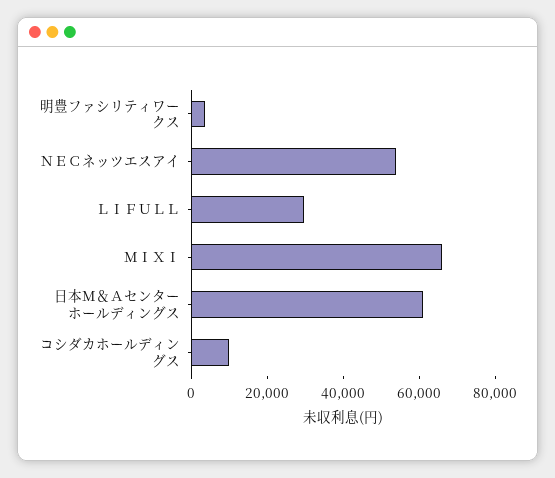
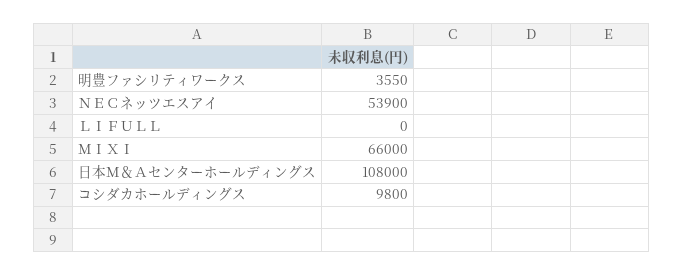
  {
    "明豊ファシリティワークス": 3550,
    "ＮＥＣネッツエスアイ": 53900,
-   "ＬＩＦＵＬＬ": 30000,
+   "ＬＩＦＵＬＬ": 0,
    "ＭＩＸＩ": 66000,
-   "日本Ｍ＆Ａセンターホールディングス": 60000,
+   "日本Ｍ＆Ａセンターホールディングス": 108000,
    "コシダカホールディングス": 9800
  }

